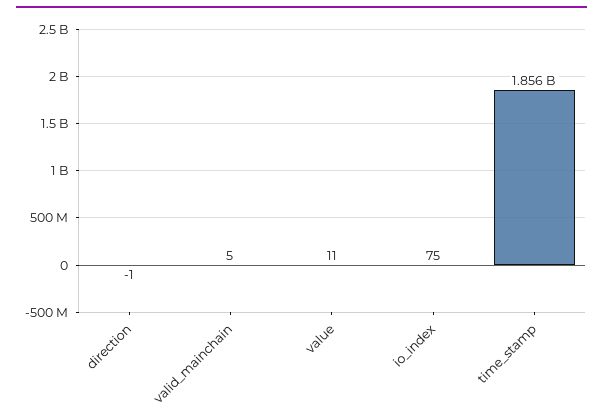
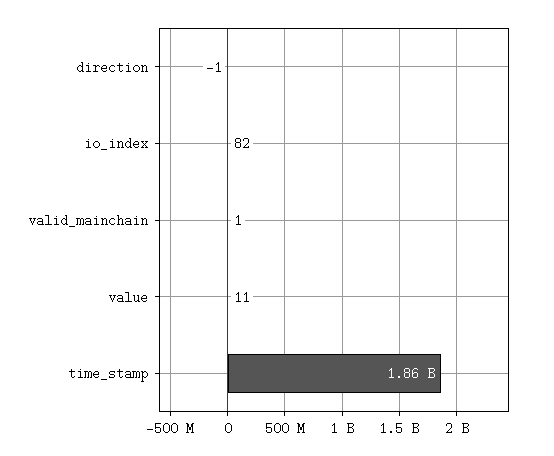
  {
    "direction": -1,
-   "valid_mainchain": 5,
+   "valid_mainchain": 1,
    "value": 11,
-   "io_index": 75,
+   "io_index": 82,
    "time_stamp": 1856000000
  }

